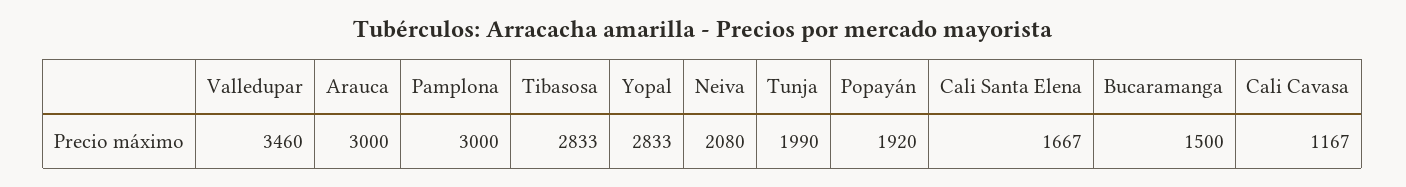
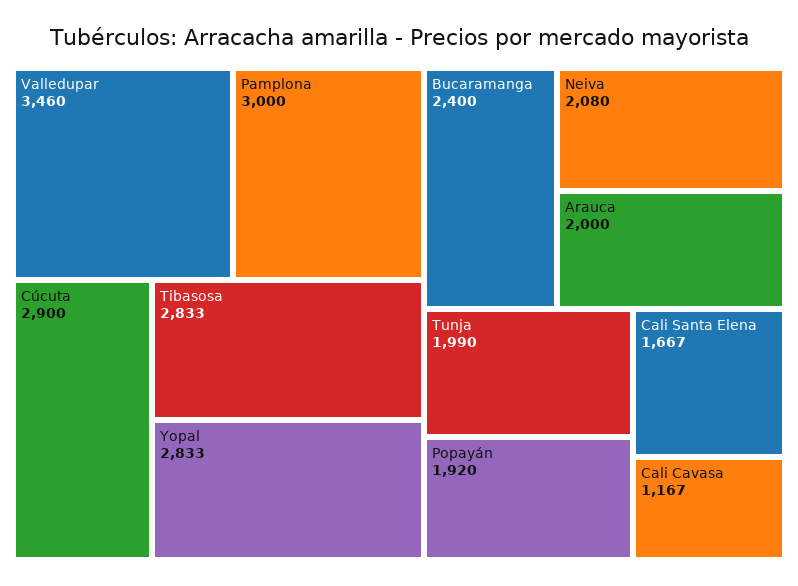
  {
    "Valledupar": 3460,
-   "Arauca": 3000,
+   "Arauca": 2000,
    "Pamplona": 3000,
    "Tibasosa": 2833,
    "Yopal": 2833,
    "Neiva": 2080,
    "Tunja": 1990,
    "Popayán": 1920,
    "Cali Santa Elena": 1667,
-   "Bucaramanga": 1500,
+   "Bucaramanga": 2400,
-   "Cali Cavasa": 1167
+   "Cali Cavasa": 1167,
+   "Cúcuta": 2900
  }

